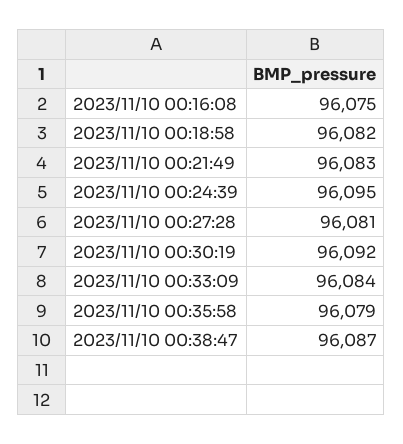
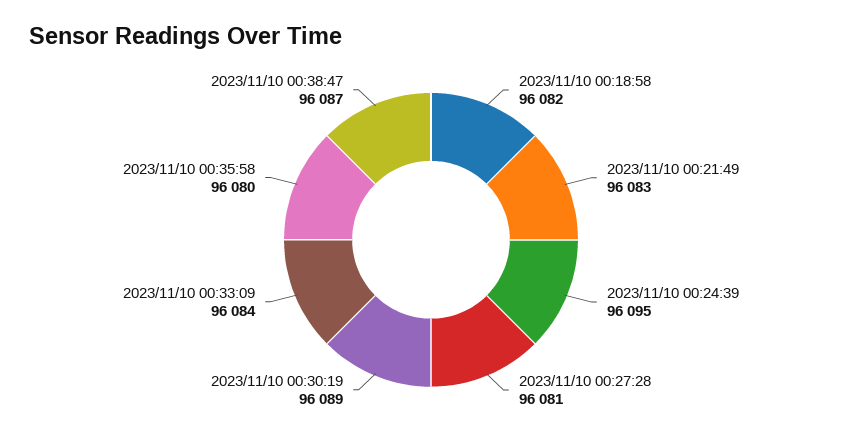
  {
-   "2023/11/10 00:16:08": 96075,
    "2023/11/10 00:18:58": 96082,
    "2023/11/10 00:21:49": 96083,
    "2023/11/10 00:24:39": 96095,
    "2023/11/10 00:27:28": 96081,
-   "2023/11/10 00:30:19": 96092,
+   "2023/11/10 00:30:19": 96089,
    "2023/11/10 00:33:09": 96084,
-   "2023/11/10 00:35:58": 96079,
+   "2023/11/10 00:35:58": 96080,
    "2023/11/10 00:38:47": 96087
  }

